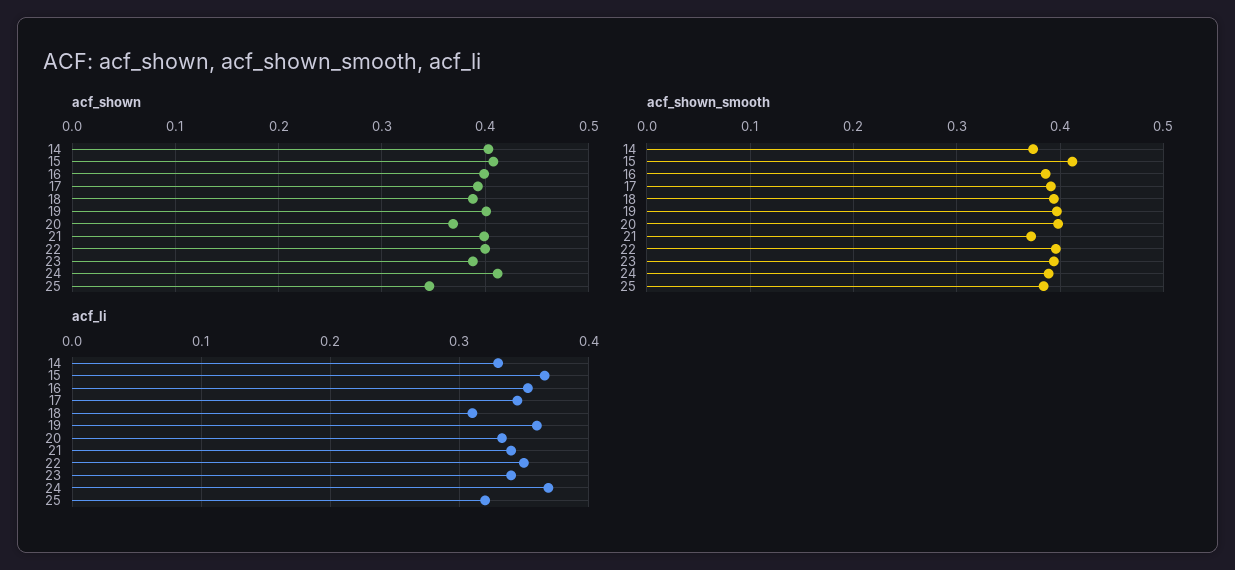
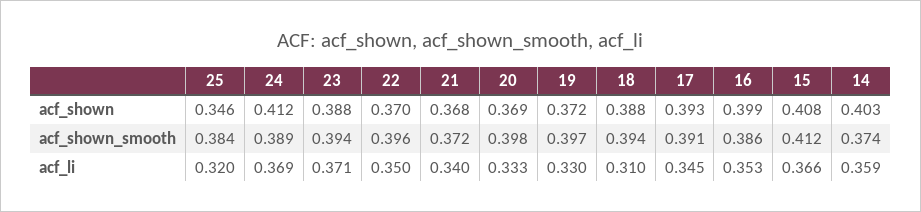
  {
    "acf_shown": {
      "14": 0.403,
      "15": 0.408,
      "16": 0.399,
      "17": 0.393,
      "18": 0.388,
-     "19": 0.4,
+     "19": 0.372,
      "20": 0.369,
-     "21": 0.4,
+     "21": 0.368,
-     "22": 0.4,
+     "22": 0.37,
      "23": 0.388,
      "24": 0.412,
      "25": 0.346
    },
    "acf_shown_smooth": {
      "14": 0.374,
      "15": 0.412,
      "16": 0.386,
      "17": 0.391,
      "18": 0.394,
      "19": 0.397,
      "20": 0.398,
      "21": 0.372,
      "22": 0.396,
      "23": 0.394,
      "24": 0.389,
      "25": 0.384
    },
    "acf_li": {
-     "14": 0.33,
+     "14": 0.359,
      "15": 0.366,
      "16": 0.353,
      "17": 0.345,
      "18": 0.31,
-     "19": 0.36,
+     "19": 0.33,
      "20": 0.333,
      "21": 0.34,
      "22": 0.35,
-     "23": 0.34,
+     "23": 0.371,
      "24": 0.369,
      "25": 0.32
    }
  }

